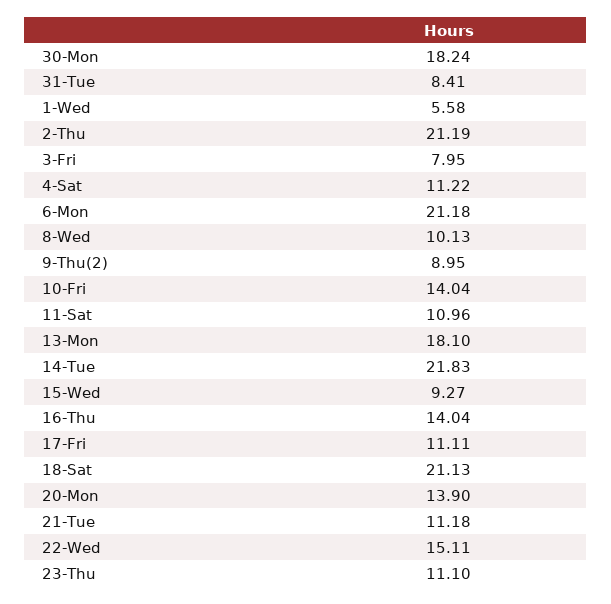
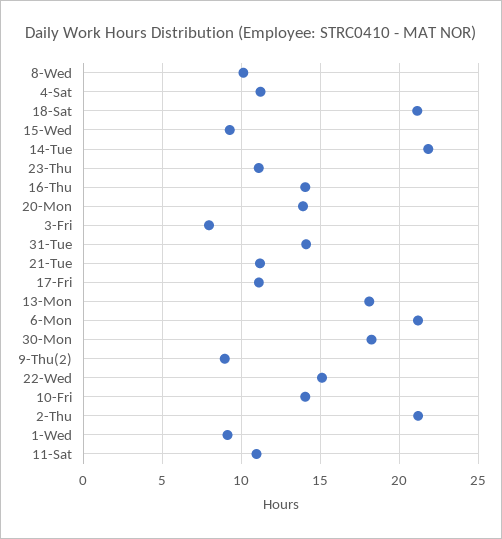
  {
    "30-Mon": 18.24,
-   "31-Tue": 8.41,
+   "31-Tue": 14,
-   "1-Wed": 5.58,
+   "1-Wed": 9,
    "2-Thu": 21.19,
    "3-Fri": 7.95,
    "4-Sat": 11.22,
    "6-Mon": 21.18,
    "8-Wed": 10.13,
    "9-Thu(2)": 8.95,
    "10-Fri": 14.04,
    "11-Sat": 10.96,
    "13-Mon": 18.1,
    "14-Tue": 21.83,
    "15-Wed": 9.27,
    "16-Thu": 14.04,
    "17-Fri": 11.11,
    "18-Sat": 21.13,
    "20-Mon": 13.9,
    "21-Tue": 11.18,
    "22-Wed": 15.11,
    "23-Thu": 11.1
  }

